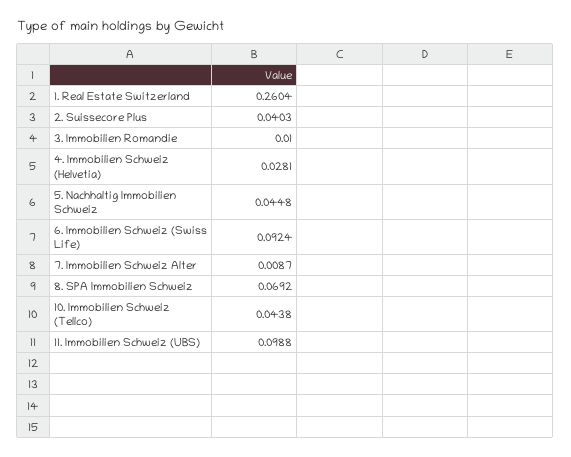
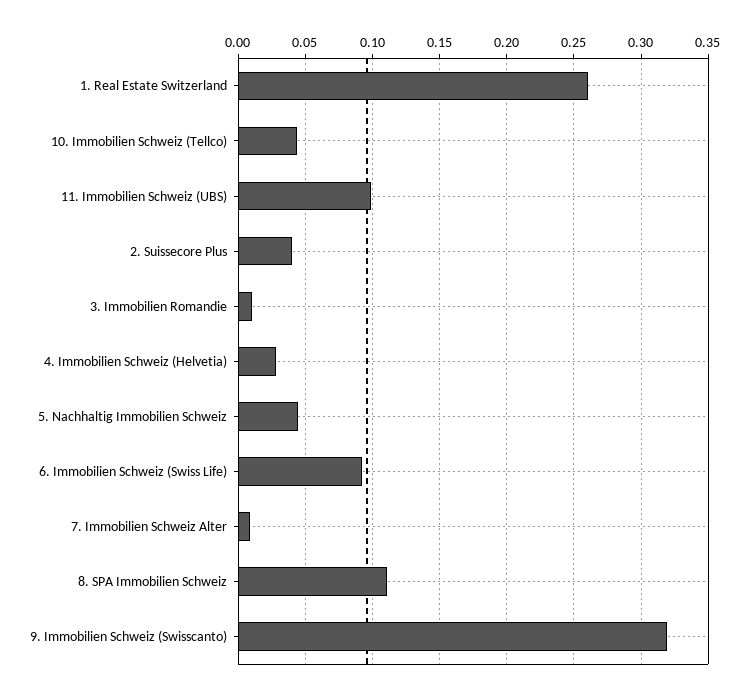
  {
    "1. Real Estate Switzerland": 0.2604,
    "2. Suissecore Plus": 0.0403,
    "3. Immobilien Romandie": 0.01,
    "4. Immobilien Schweiz (Helvetia)": 0.0281,
    "5. Nachhaltig Immobilien Schweiz": 0.0448,
    "6. Immobilien Schweiz (Swiss Life)": 0.0924,
    "7. Immobilien Schweiz Alter": 0.0087,
-   "8. SPA Immobilien Schweiz": 0.0692,
+   "8. SPA Immobilien Schweiz": 0.11,
    "10. Immobilien Schweiz (Tellco)": 0.0438,
-   "11. Immobilien Schweiz (UBS)": 0.0988
+   "11. Immobilien Schweiz (UBS)": 0.0988,
+   "9. Immobilien Schweiz (Swisscanto)": 0.32
  }

